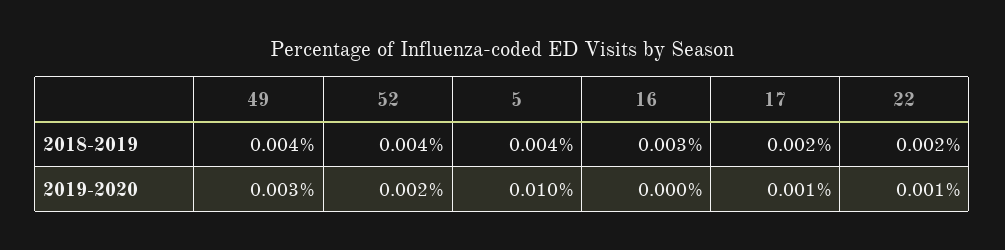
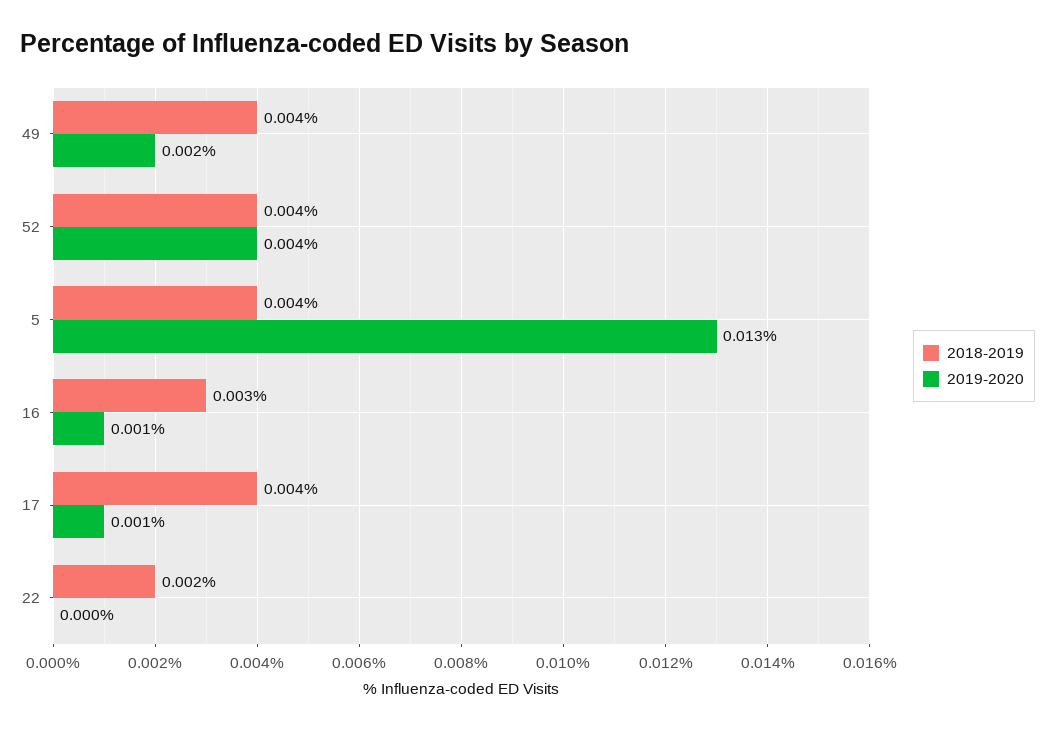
  {
    "2018-2019": {
      "49": 0.004,
      "52": 0.004,
      "5": 0.004,
      "16": 0.003,
-     "17": 0.002,
+     "17": 0.004,
      "22": 0.002
    },
    "2019-2020": {
-     "49": 0.003,
+     "49": 0.002,
-     "52": 0.002,
+     "52": 0.004,
-     "5": 0.01,
+     "5": 0.013,
-     "16": 0,
+     "16": 0.001,
      "17": 0.001,
-     "22": 0.001
+     "22": 0
    }
  }

